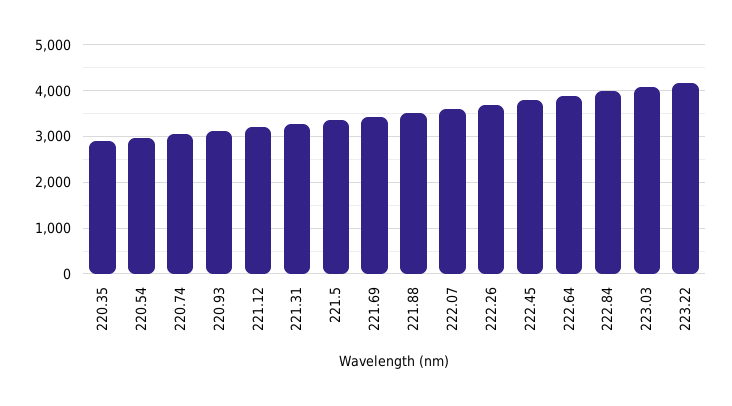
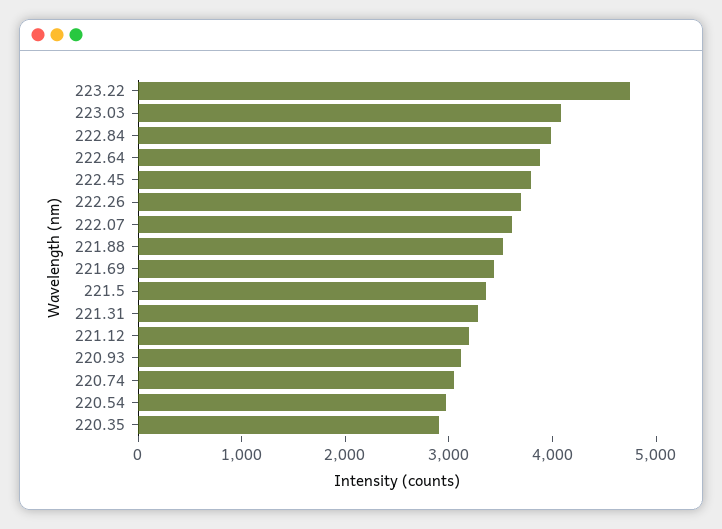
  {
    "220.35": 3000,
    "220.54": 3000,
    "220.74": 3000,
    "220.93": 3200,
    "221.12": 3200,
    "221.31": 3200,
    "221.5": 3400,
    "221.69": 3400,
    "221.88": 3600,
    "222.07": 3600,
    "222.26": 3600,
    "222.45": 3800,
    "222.64": 3800,
    "222.84": 4000,
    "223.03": 4000,
-   "223.22": 4200
+   "223.22": 4800
  }

